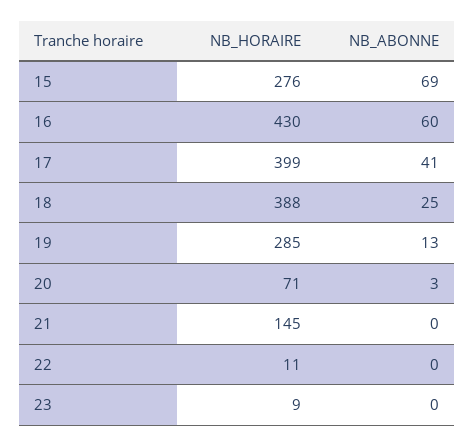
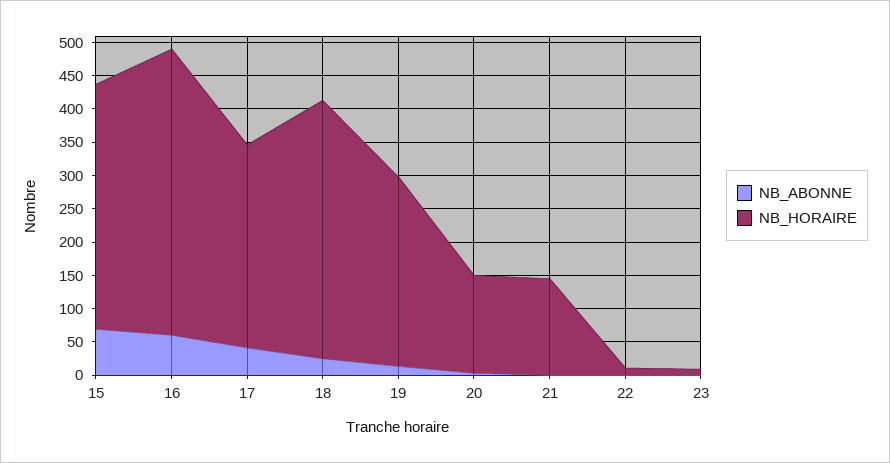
  {
    "NB_HORAIRE": {
-     "15": 276,
+     "15": 375,
      "16": 430,
-     "17": 399,
+     "17": 300,
      "18": 388,
      "19": 285,
-     "20": 71,
+     "20": 150,
      "21": 145,
      "22": 11,
      "23": 9
    },
    "NB_ABONNE": {
      "15": 69,
      "16": 60,
      "17": 41,
      "18": 25,
      "19": 13,
      "20": 3,
      "21": 0,
      "22": 0,
      "23": 0
    }
  }

